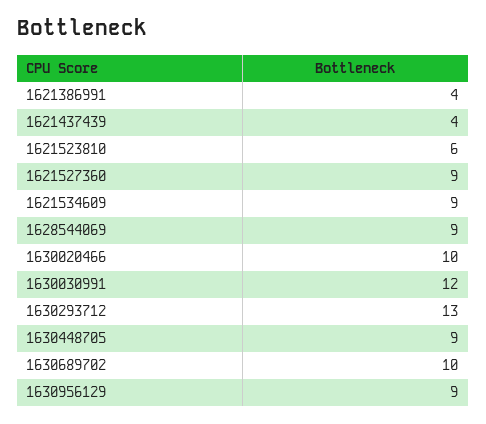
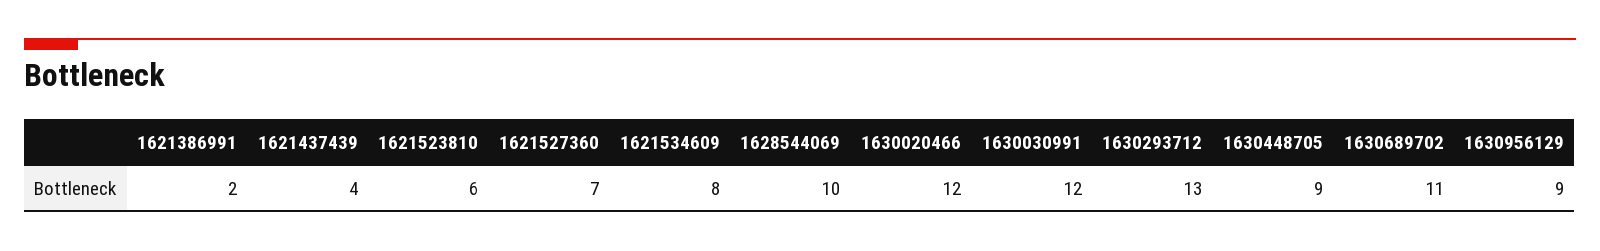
  {
-   "1621386991": 4,
+   "1621386991": 2,
    "1621437439": 4,
    "1621523810": 6,
-   "1621527360": 9,
+   "1621527360": 7,
-   "1621534609": 9,
+   "1621534609": 8,
-   "1628544069": 9,
+   "1628544069": 10,
-   "1630020466": 10,
+   "1630020466": 12,
    "1630030991": 12,
    "1630293712": 13,
    "1630448705": 9,
-   "1630689702": 10,
+   "1630689702": 11,
    "1630956129": 9
  }

